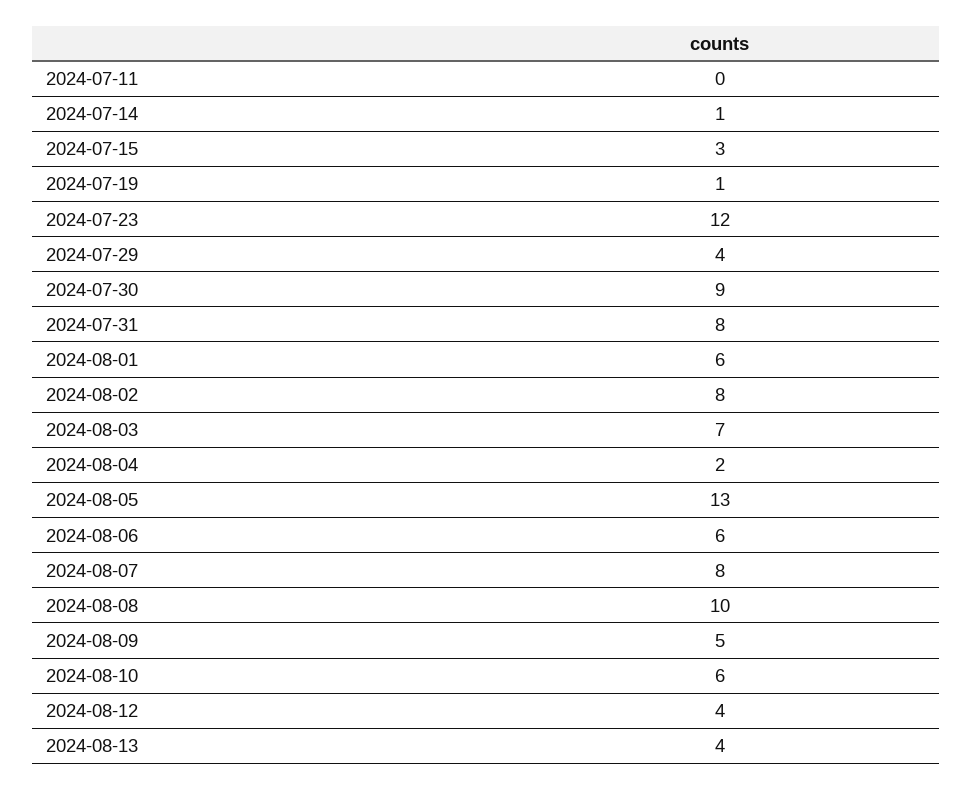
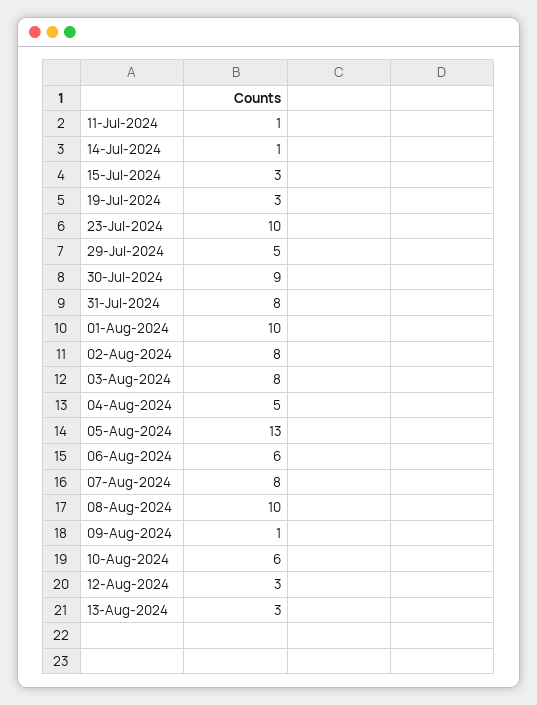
  {
-   "2024-07-11": 0,
+   "2024-07-11": 1,
    "2024-07-14": 1,
    "2024-07-15": 3,
-   "2024-07-19": 1,
+   "2024-07-19": 3,
-   "2024-07-23": 12,
+   "2024-07-23": 10,
-   "2024-07-29": 4,
+   "2024-07-29": 5,
    "2024-07-30": 9,
    "2024-07-31": 8,
-   "2024-08-01": 6,
+   "2024-08-01": 10,
    "2024-08-02": 8,
-   "2024-08-03": 7,
+   "2024-08-03": 8,
-   "2024-08-04": 2,
+   "2024-08-04": 5,
    "2024-08-05": 13,
    "2024-08-06": 6,
    "2024-08-07": 8,
    "2024-08-08": 10,
-   "2024-08-09": 5,
+   "2024-08-09": 1,
    "2024-08-10": 6,
-   "2024-08-12": 4,
+   "2024-08-12": 3,
-   "2024-08-13": 4
+   "2024-08-13": 3
  }

